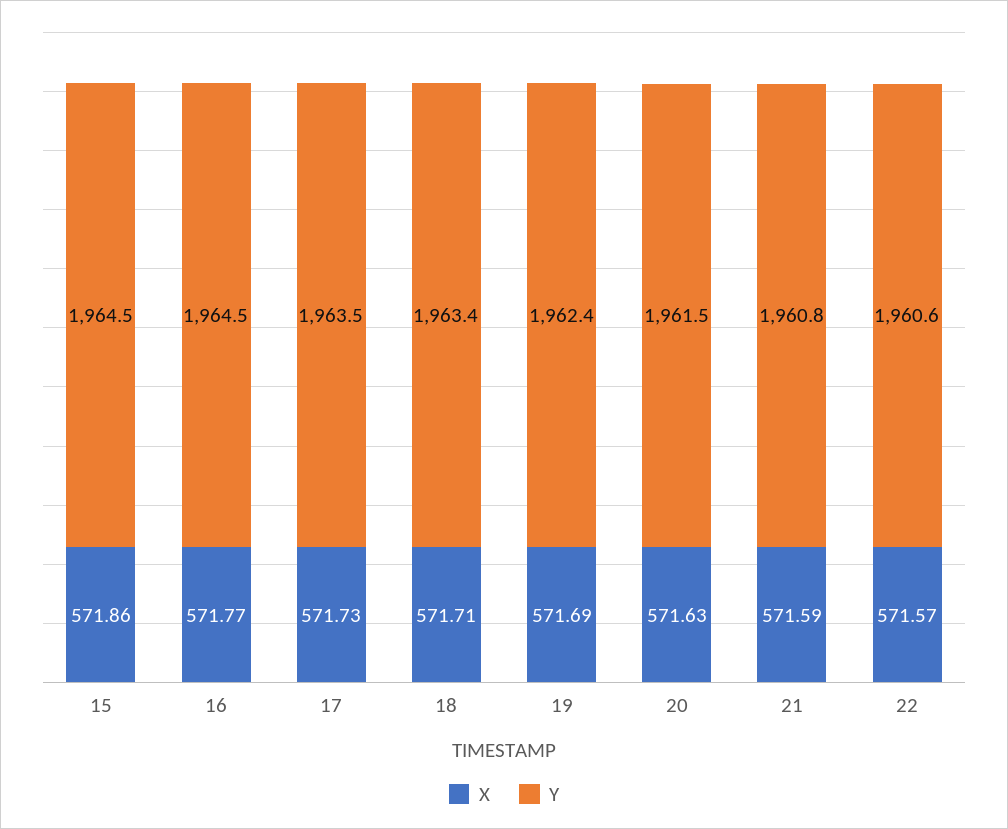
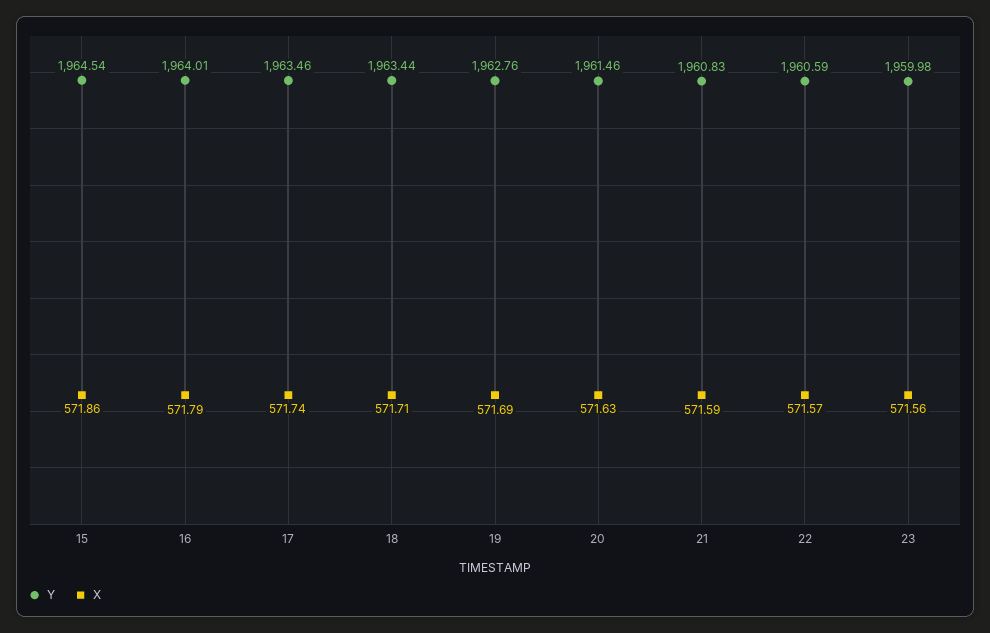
  {
    "X": {
      "15": 571.86,
-     "16": 571.77,
+     "16": 571.79,
-     "17": 571.73,
+     "17": 571.74,
      "18": 571.71,
      "19": 571.69,
      "20": 571.63,
      "21": 571.59,
-     "22": 571.57
+     "22": 571.57,
+     "23": 571.56
    },
    "Y": {
      "15": 1964.54,
-     "16": 1964.5,
+     "16": 1964.01,
      "17": 1963.46,
      "18": 1963.44,
-     "19": 1962.4,
+     "19": 1962.76,
      "20": 1961.46,
      "21": 1960.83,
-     "22": 1960.59
+     "22": 1960.59,
+     "23": 1959.98
    }
  }

